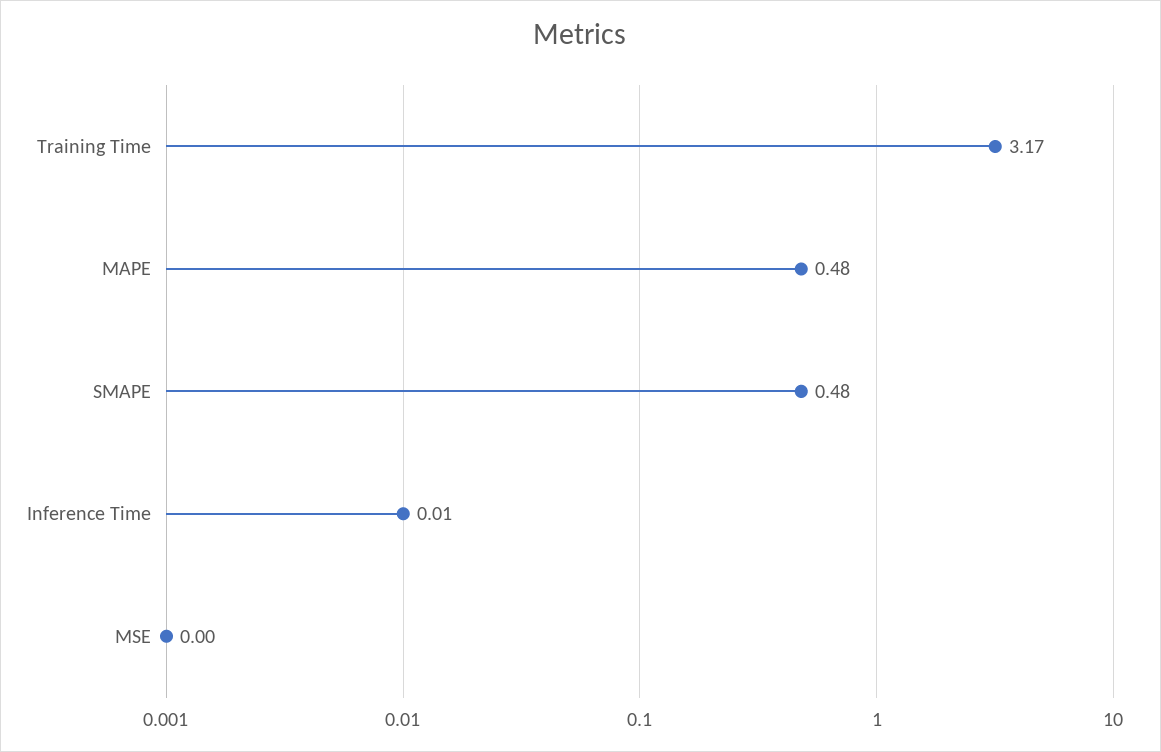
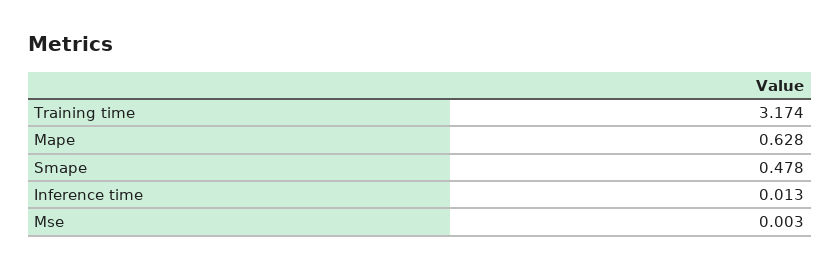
  {
    "Training Time": 3.174,
-   "MAPE": 0.48,
+   "MAPE": 0.628,
    "SMAPE": 0.478,
    "Inference Time": 0.013,
    "MSE": 0.003
  }

